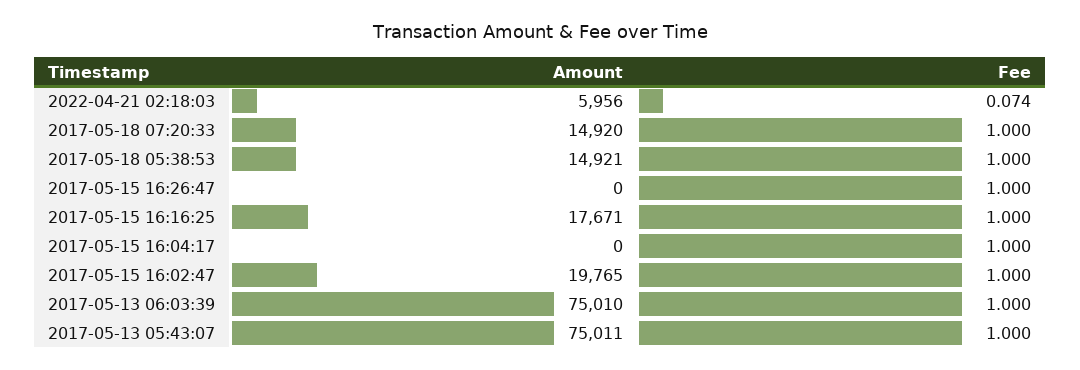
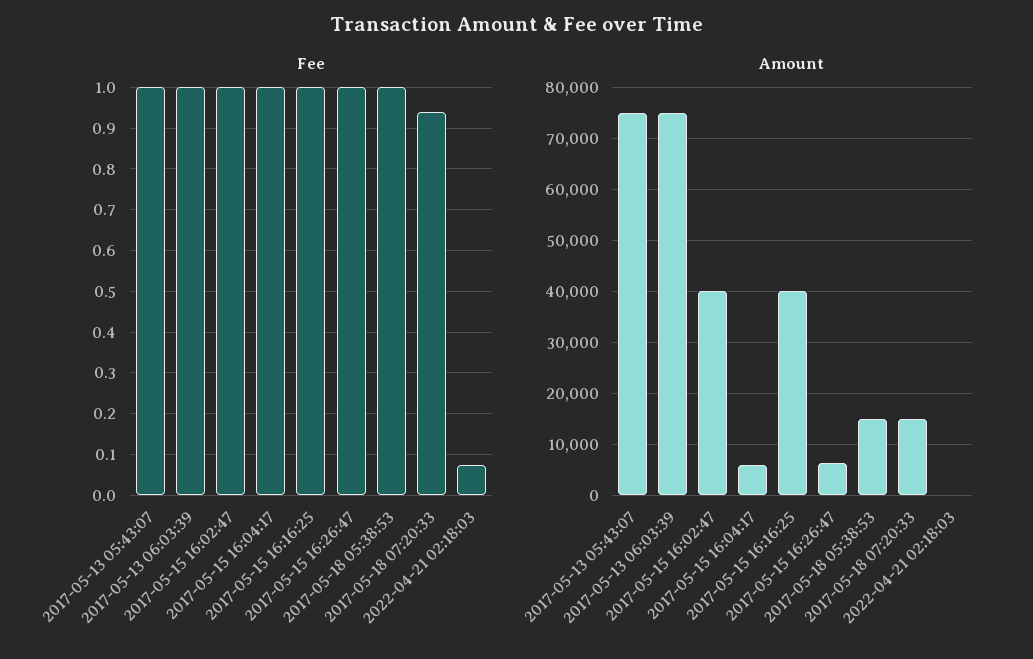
  {
    "Amount": {
-     "2022-04-21 02:18:03": 5956,
+     "2022-04-21 02:18:03": 0,
      "2017-05-18 07:20:33": 14920,
      "2017-05-18 05:38:53": 14921,
-     "2017-05-15 16:26:47": 0,
+     "2017-05-15 16:26:47": 6000,
-     "2017-05-15 16:16:25": 17671,
+     "2017-05-15 16:16:25": 40000,
-     "2017-05-15 16:04:17": 0,
+     "2017-05-15 16:04:17": 6000,
-     "2017-05-15 16:02:47": 19765,
+     "2017-05-15 16:02:47": 40000,
      "2017-05-13 06:03:39": 75010,
      "2017-05-13 05:43:07": 75011
    },
    "Fee": {
      "2022-04-21 02:18:03": 0.074,
-     "2017-05-18 07:20:33": 1,
+     "2017-05-18 07:20:33": 0.94,
      "2017-05-18 05:38:53": 1,
      "2017-05-15 16:26:47": 1,
      "2017-05-15 16:16:25": 1,
      "2017-05-15 16:04:17": 1,
      "2017-05-15 16:02:47": 1,
      "2017-05-13 06:03:39": 1,
      "2017-05-13 05:43:07": 1
    }
  }

